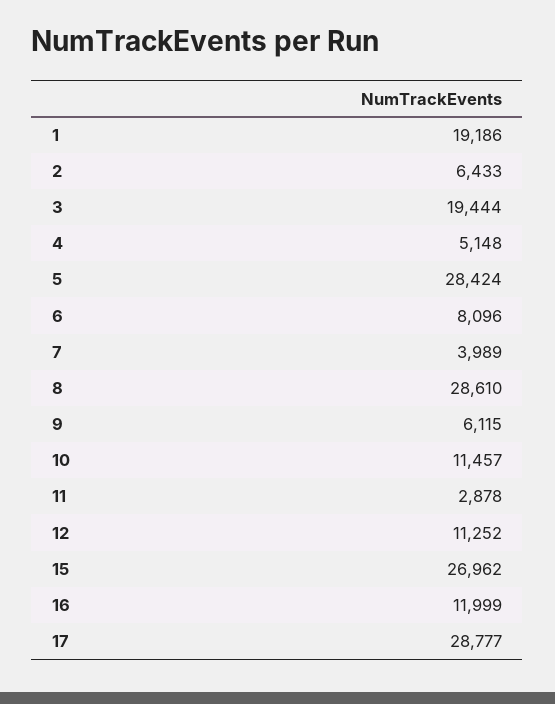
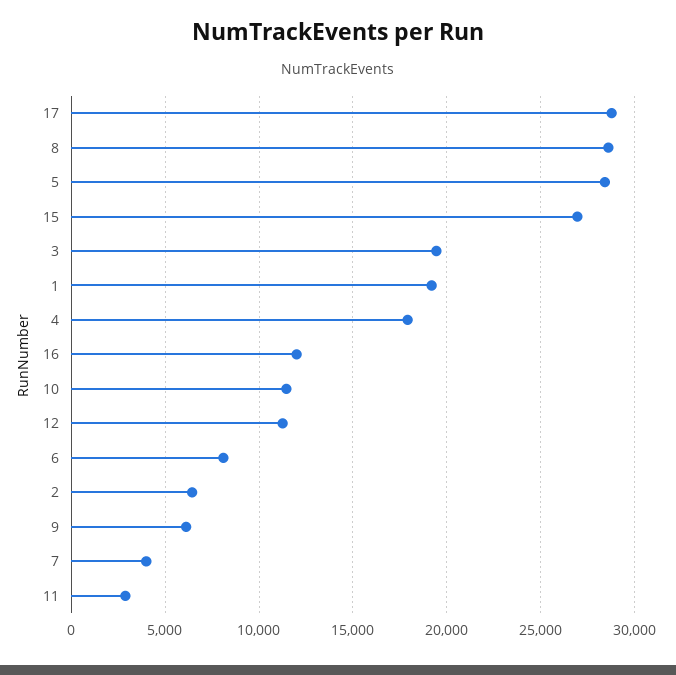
  {
    "1": 19186,
    "2": 6433,
    "3": 19444,
-   "4": 5148,
+   "4": 18000,
    "5": 28424,
    "6": 8096,
    "7": 3989,
    "8": 28610,
    "9": 6115,
    "10": 11457,
    "11": 2878,
    "12": 11252,
    "15": 26962,
    "16": 11999,
    "17": 28777
  }

